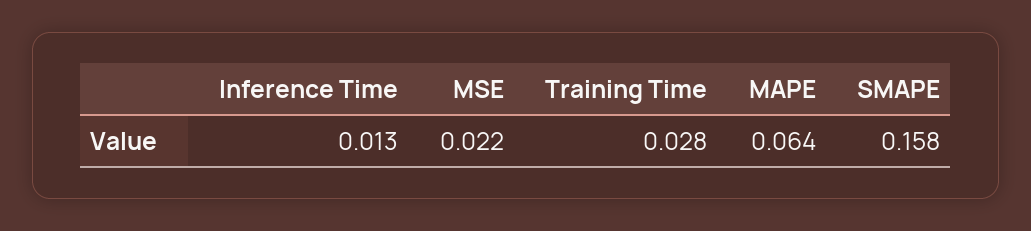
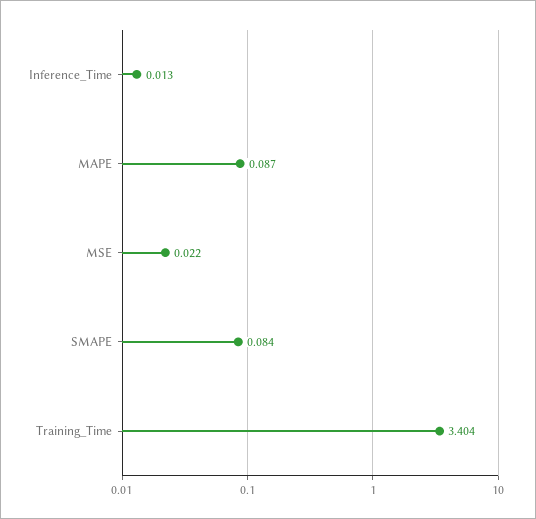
  {
    "Inference Time": 0.013,
    "MSE": 0.022,
-   "Training Time": 0.028,
+   "Training Time": 3.404,
-   "MAPE": 0.064,
+   "MAPE": 0.087,
-   "SMAPE": 0.158
+   "SMAPE": 0.084
  }

